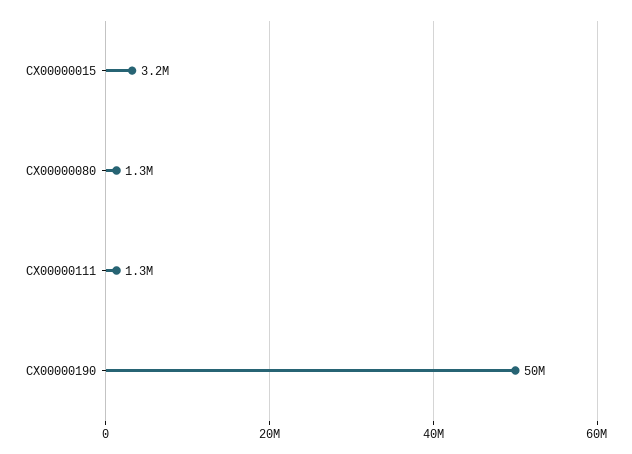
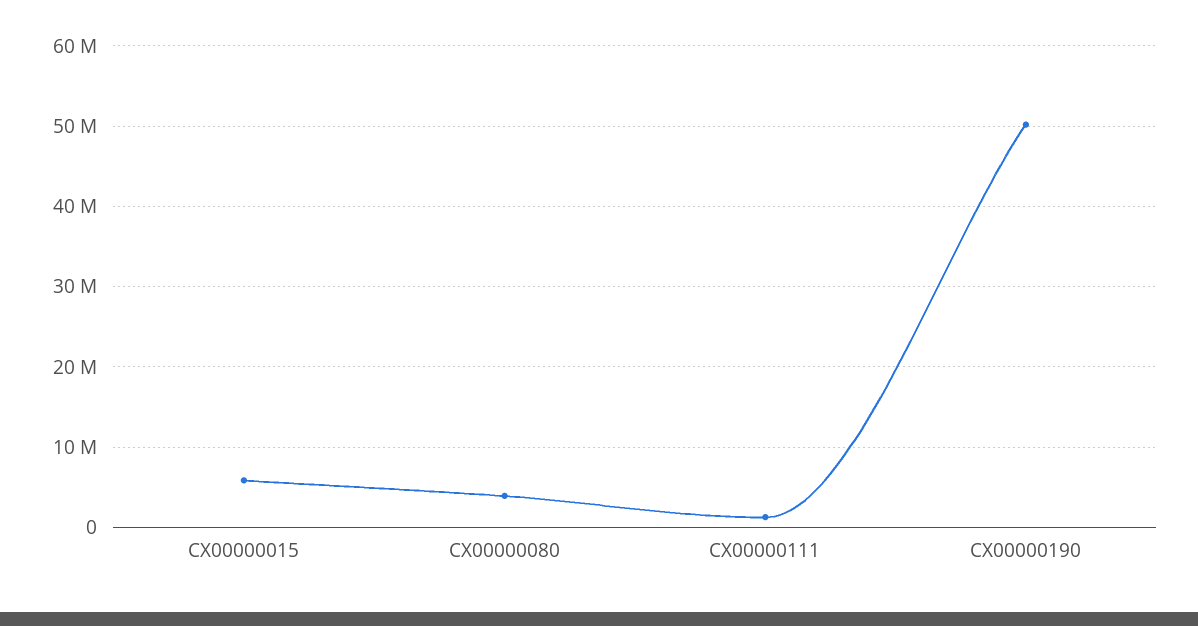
  {
-   "CX00000015": 3200000,
+   "CX00000015": 6000000,
-   "CX00000080": 1300000,
+   "CX00000080": 4000000,
    "CX00000111": 1300000,
    "CX00000190": 50000000
  }

